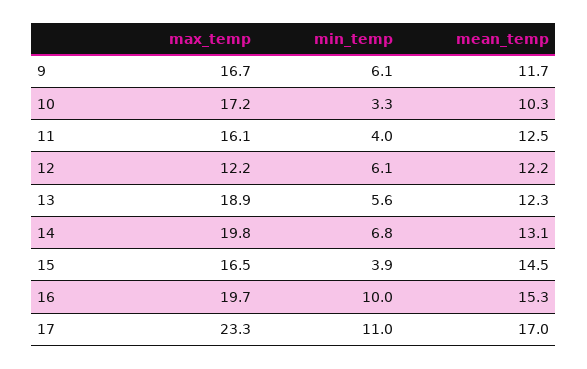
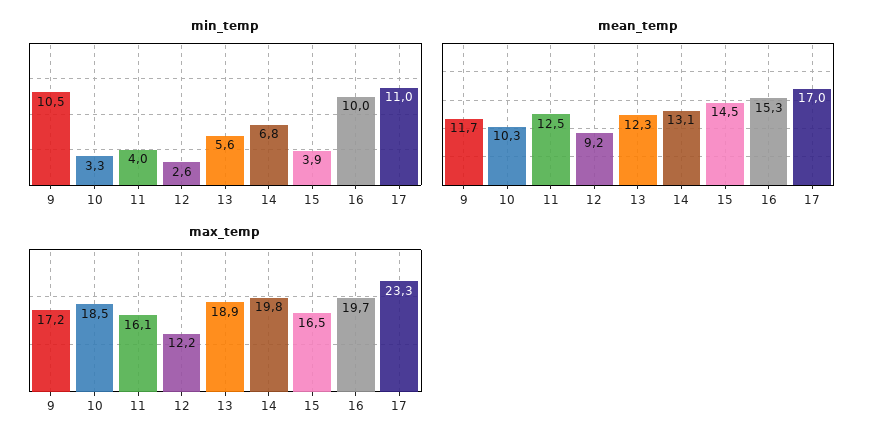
  {
    "max_temp": {
-     "9": 16.7,
+     "9": 17.2,
-     "10": 17.2,
+     "10": 18.5,
      "11": 16.1,
      "12": 12.2,
      "13": 18.9,
      "14": 19.8,
      "15": 16.5,
      "16": 19.7,
      "17": 23.3
    },
    "min_temp": {
-     "9": 6.1,
+     "9": 10.5,
      "10": 3.3,
      "11": 4,
-     "12": 6.1,
+     "12": 2.6,
      "13": 5.6,
      "14": 6.8,
      "15": 3.9,
      "16": 10,
      "17": 11
    },
    "mean_temp": {
      "9": 11.7,
      "10": 10.3,
      "11": 12.5,
-     "12": 12.2,
+     "12": 9.2,
      "13": 12.3,
      "14": 13.1,
      "15": 14.5,
      "16": 15.3,
      "17": 17
    }
  }

